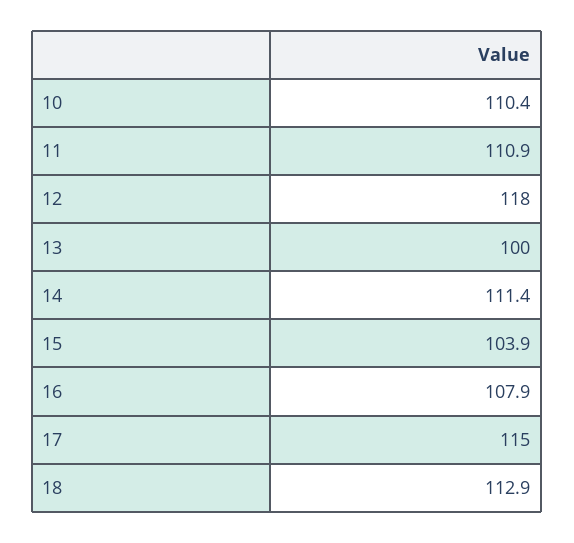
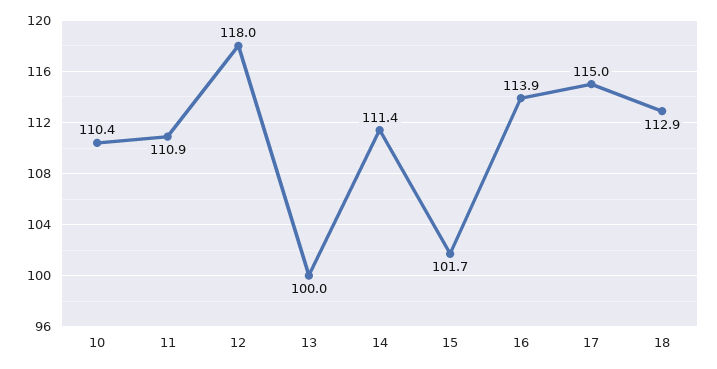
  {
    "10": 110.4,
    "11": 110.9,
    "12": 118,
    "13": 100,
    "14": 111.4,
-   "15": 103.9,
+   "15": 101.7,
-   "16": 107.9,
+   "16": 113.9,
    "17": 115,
    "18": 112.9
  }

